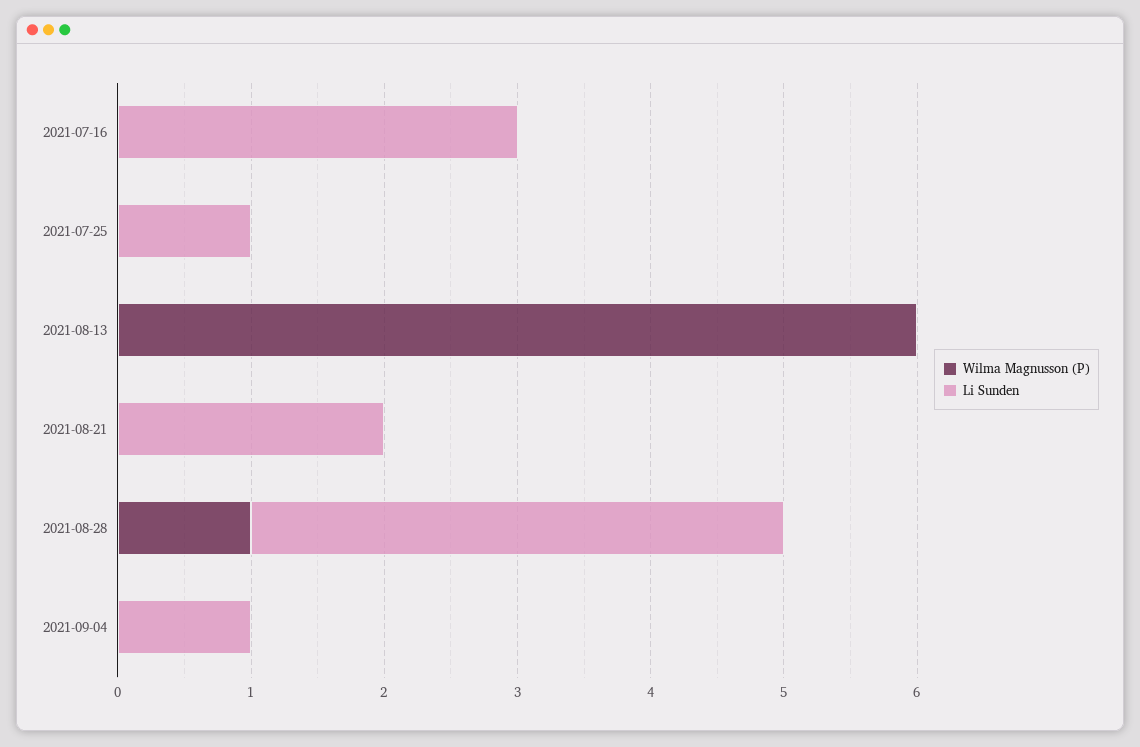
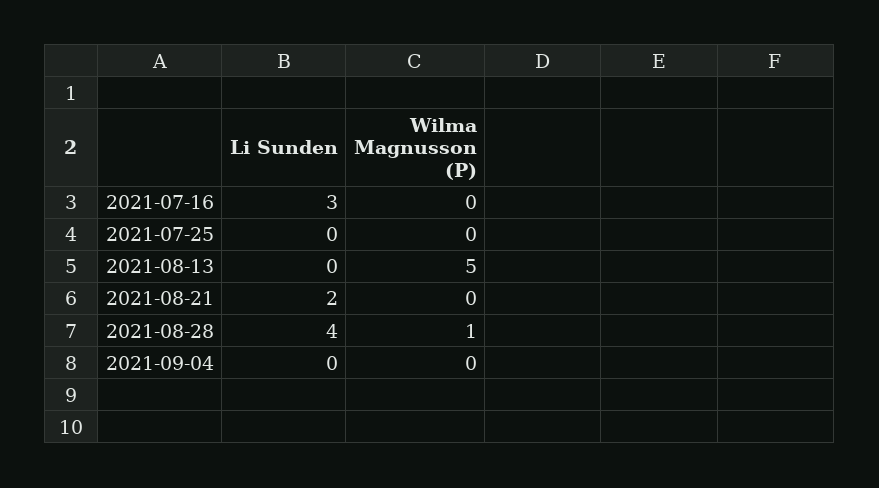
  {
    "Wilma Magnusson (P)": {
      "2021-07-16": 0,
      "2021-07-25": 0,
-     "2021-08-13": 6,
+     "2021-08-13": 5,
      "2021-08-21": 0,
      "2021-08-28": 1,
      "2021-09-04": 0
    },
    "Li Sunden": {
      "2021-07-16": 3,
-     "2021-07-25": 1,
+     "2021-07-25": 0,
      "2021-08-13": 0,
      "2021-08-21": 2,
      "2021-08-28": 4,
-     "2021-09-04": 1
+     "2021-09-04": 0
    }
  }

